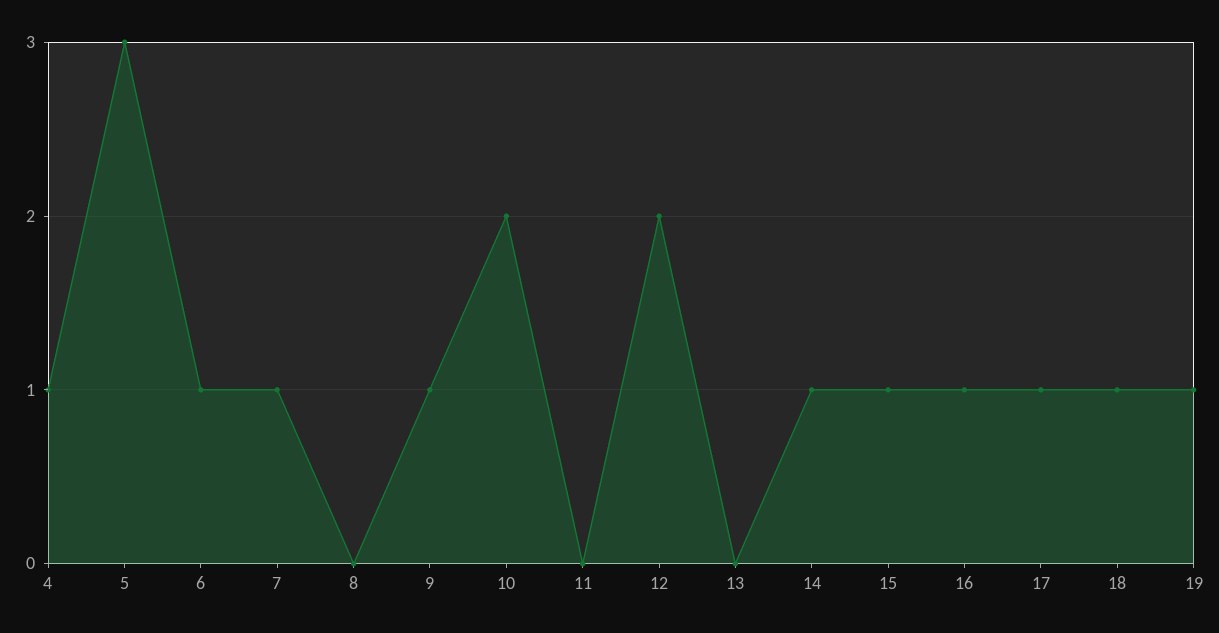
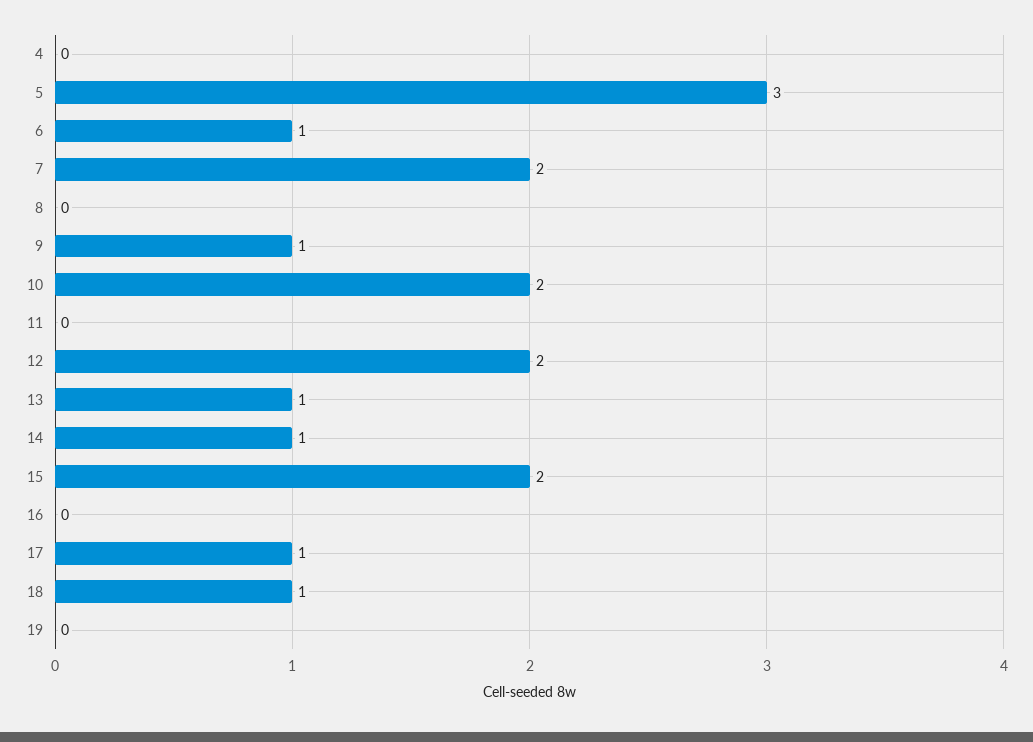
  {
-   "4": 1,
+   "4": 0,
    "5": 3,
    "6": 1,
-   "7": 1,
+   "7": 2,
    "8": 0,
    "9": 1,
    "10": 2,
    "11": 0,
    "12": 2,
-   "13": 0,
+   "13": 1,
    "14": 1,
-   "15": 1,
+   "15": 2,
-   "16": 1,
+   "16": 0,
    "17": 1,
    "18": 1,
-   "19": 1
+   "19": 0
  }

